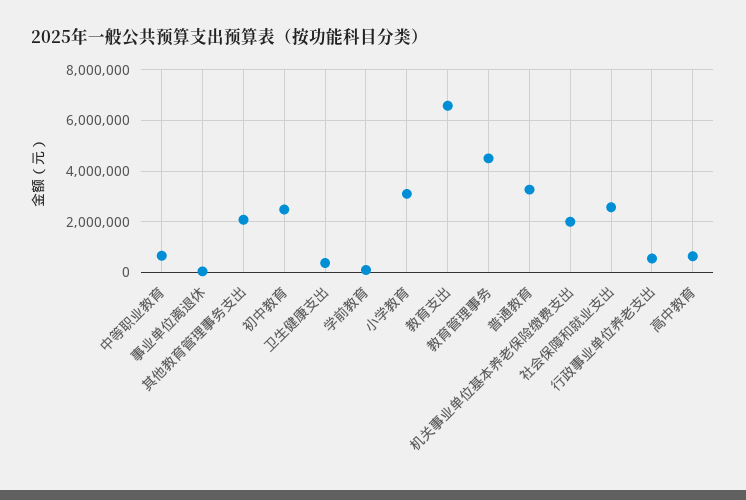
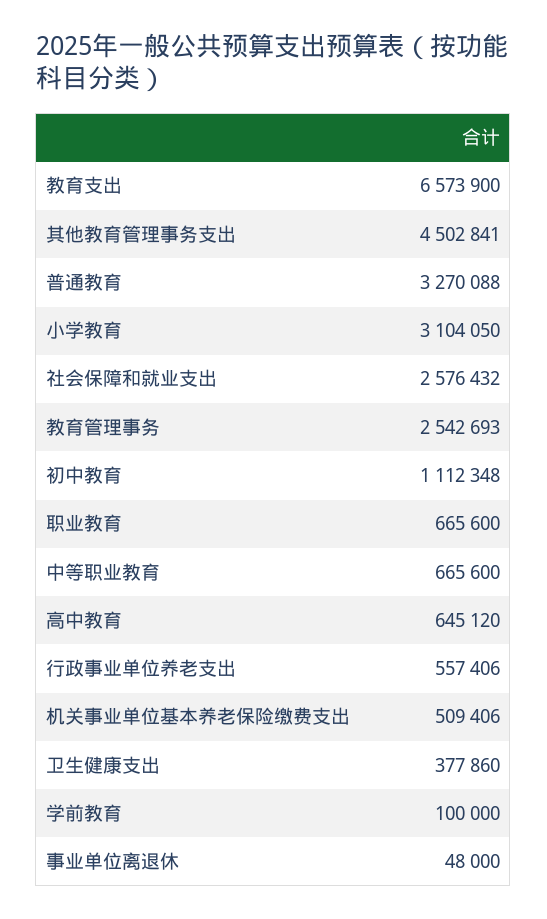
  {
    "中等职业教育": 665600,
    "事业单位离退休": 48000,
-   "其他教育管理事务支出": 2000000,
+   "其他教育管理事务支出": 4502841,
-   "初中教育": 2500000,
+   "初中教育": 1112348,
    "卫生健康支出": 377860,
    "学前教育": 100000,
    "小学教育": 3104050,
    "教育支出": 6573900,
-   "教育管理事务": 4500000,
+   "教育管理事务": 2542693,
    "普通教育": 3270088,
-   "机关事业单位基本养老保险缴费支出": 2000000,
+   "机关事业单位基本养老保险缴费支出": 509406,
    "社会保障和就业支出": 2576432,
    "行政事业单位养老支出": 557406,
-   "高中教育": 645120
+   "高中教育": 645120,
+   "职业教育": 665600
  }

